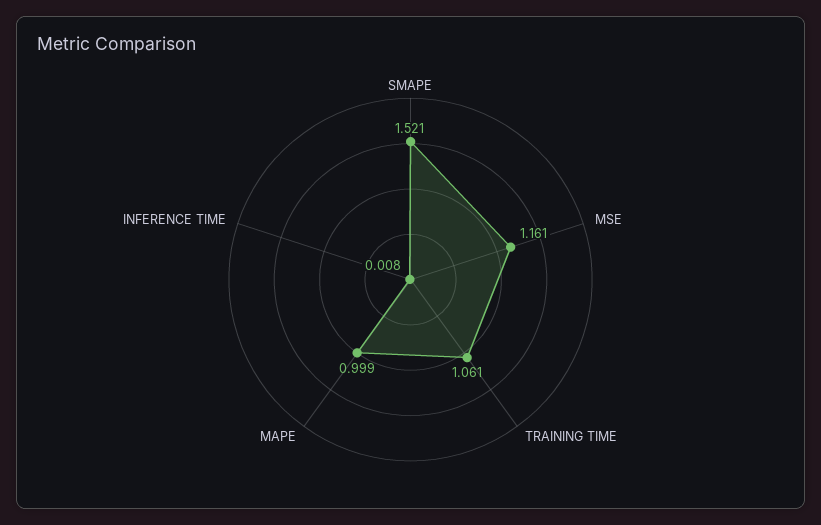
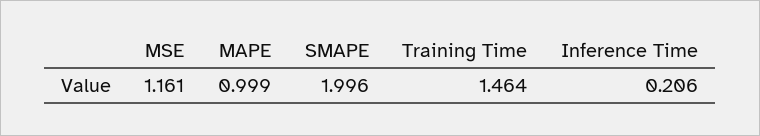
  {
-   "SMAPE": 1.521,
+   "SMAPE": 1.996,
    "MSE": 1.161,
-   "TRAINING TIME": 1.061,
+   "TRAINING TIME": 1.464,
    "MAPE": 0.999,
-   "INFERENCE TIME": 0.008
+   "INFERENCE TIME": 0.206
  }

